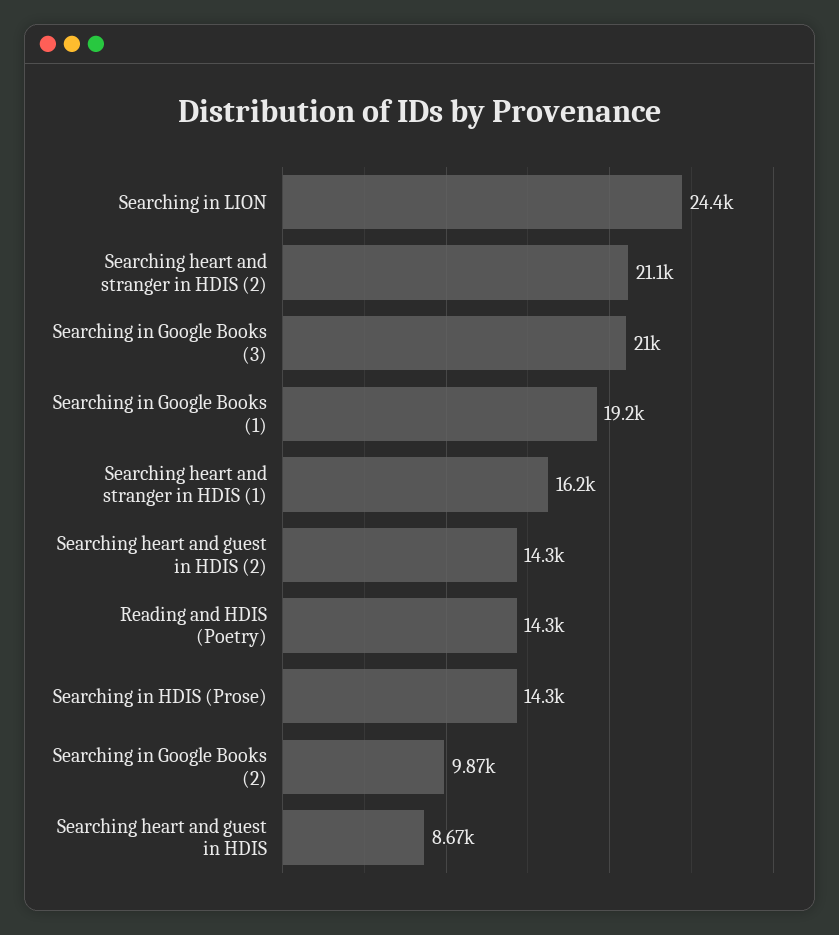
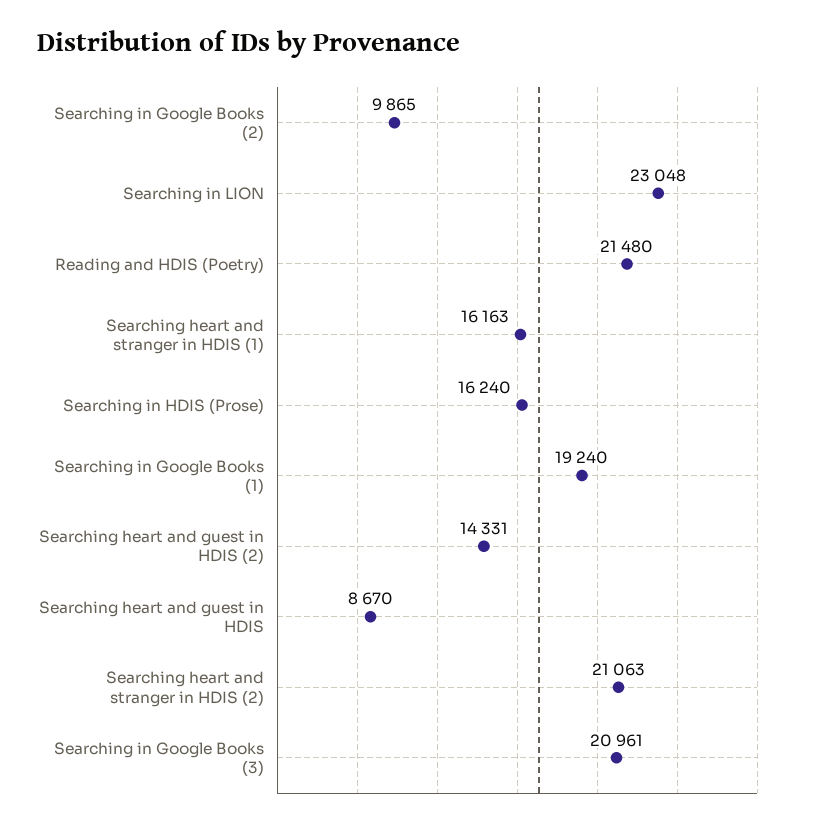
  {
-   "Searching in LION": 24400,
+   "Searching in LION": 23048,
    "Searching heart and stranger in HDIS (2)": 21063,
    "Searching in Google Books (3)": 20961,
    "Searching in Google Books (1)": 19240,
    "Searching heart and stranger in HDIS (1)": 16163,
    "Searching heart and guest in HDIS (2)": 14331,
-   "Reading and HDIS (Poetry)": 14300,
+   "Reading and HDIS (Poetry)": 21480,
-   "Searching in HDIS (Prose)": 14300,
+   "Searching in HDIS (Prose)": 16240,
    "Searching in Google Books (2)": 9865,
    "Searching heart and guest in HDIS": 8670
  }

